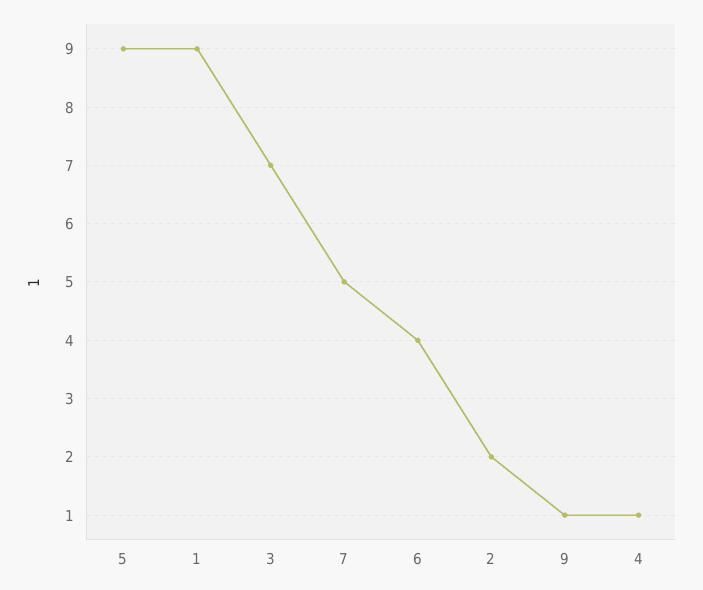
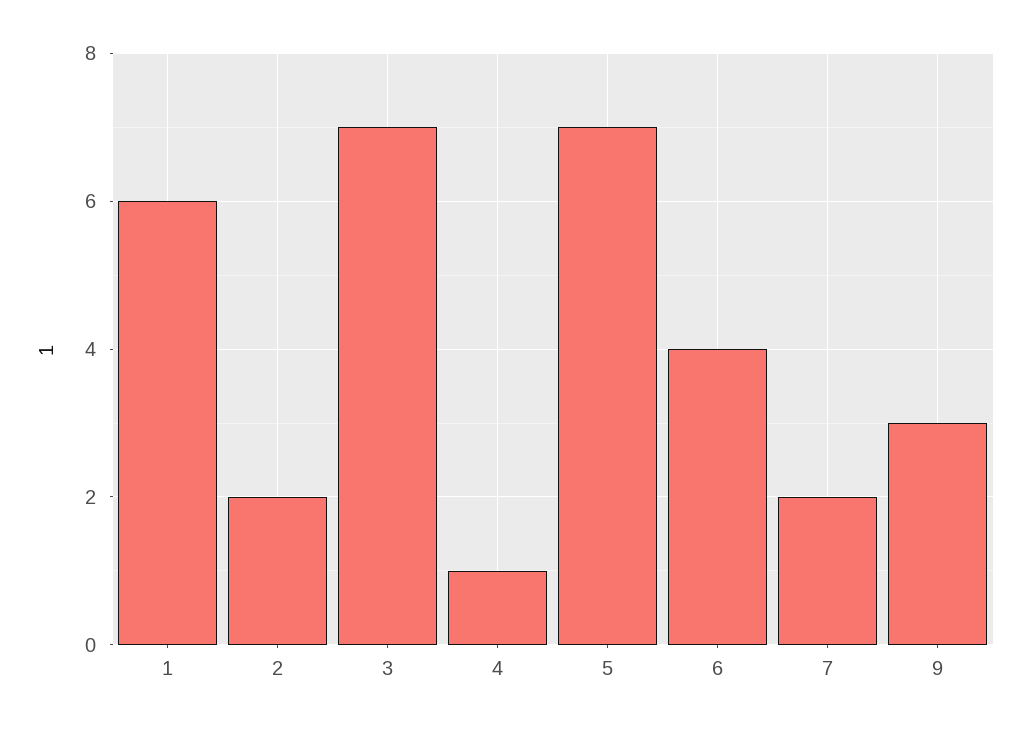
  {
-   "5": 9,
+   "5": 7,
-   "1": 9,
+   "1": 6,
    "3": 7,
-   "7": 5,
+   "7": 2,
    "6": 4,
    "2": 2,
-   "9": 1,
+   "9": 3,
    "4": 1
  }

